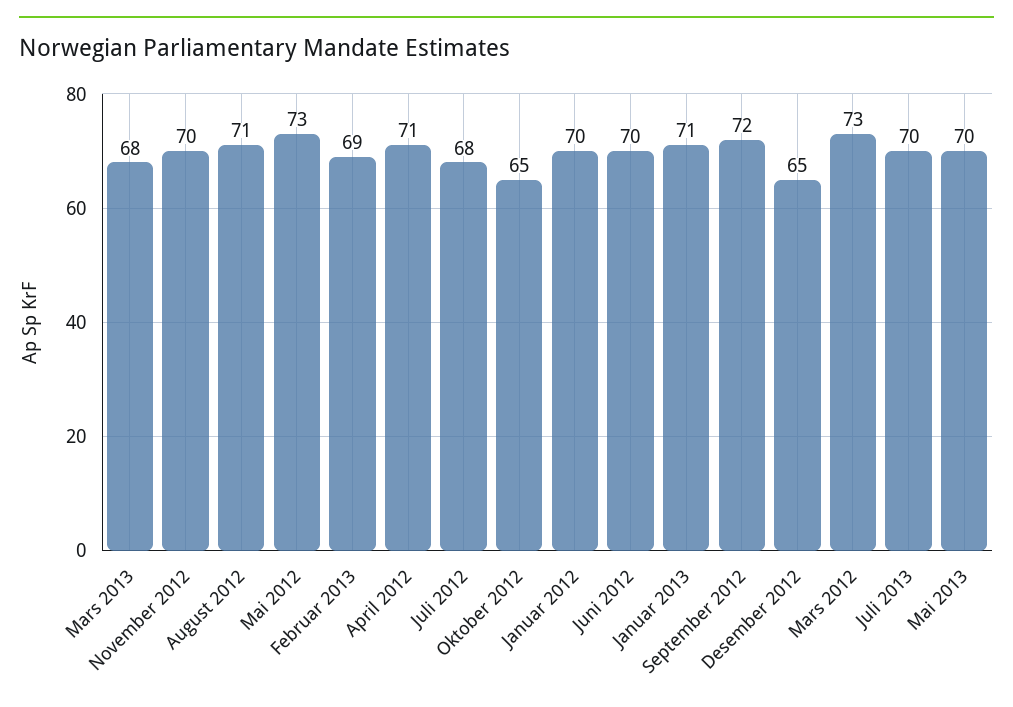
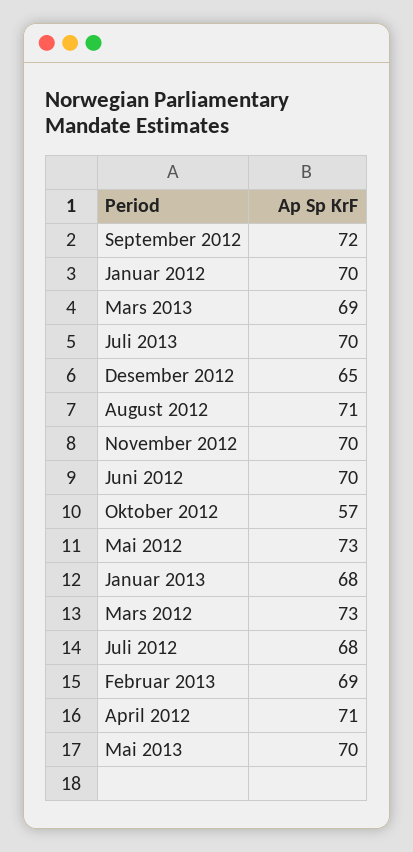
  {
-   "Mars 2013": 68,
+   "Mars 2013": 69,
    "November 2012": 70,
    "August 2012": 71,
    "Mai 2012": 73,
    "Februar 2013": 69,
    "April 2012": 71,
    "Juli 2012": 68,
-   "Oktober 2012": 65,
+   "Oktober 2012": 57,
    "Januar 2012": 70,
    "Juni 2012": 70,
-   "Januar 2013": 71,
+   "Januar 2013": 68,
    "September 2012": 72,
    "Desember 2012": 65,
    "Mars 2012": 73,
    "Juli 2013": 70,
    "Mai 2013": 70
  }

